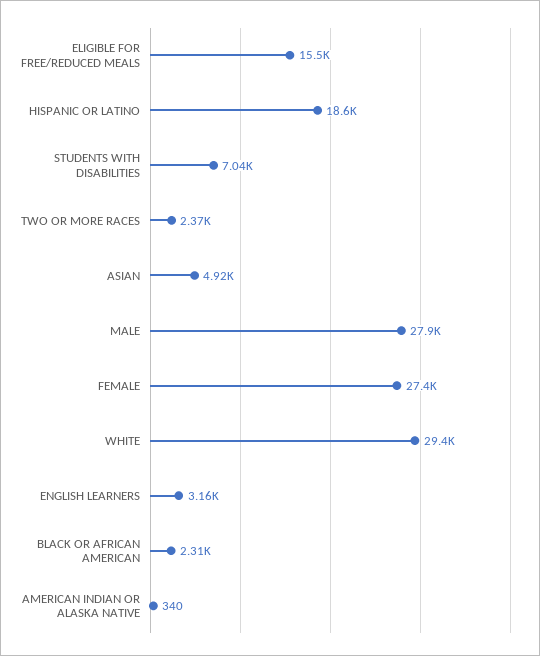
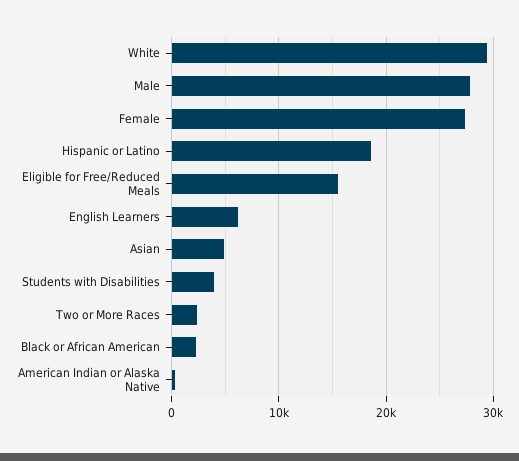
  {
    "ELIGIBLE FOR FREE/REDUCED MEALS": 15500,
    "HISPANIC OR LATINO": 18600,
-   "STUDENTS WITH DISABILITIES": 7040,
+   "STUDENTS WITH DISABILITIES": 4000,
    "TWO OR MORE RACES": 2370,
    "ASIAN": 4920,
    "MALE": 27900,
    "FEMALE": 27400,
    "WHITE": 29400,
-   "ENGLISH LEARNERS": 3160,
+   "ENGLISH LEARNERS": 6000,
    "BLACK OR AFRICAN AMERICAN": 2310,
    "AMERICAN INDIAN OR ALASKA NATIVE": 340
  }

